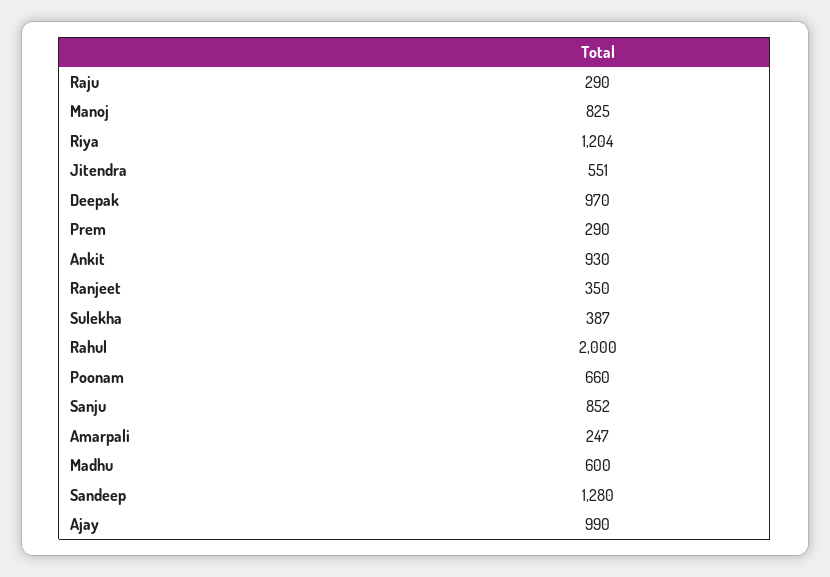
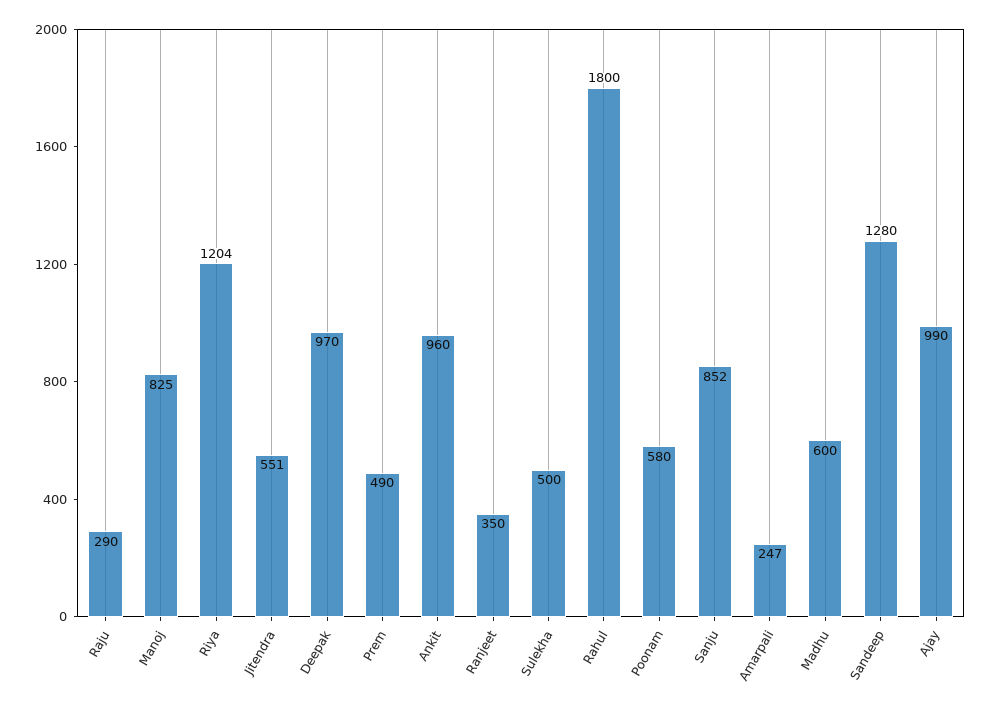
  {
    "Raju": 290,
    "Manoj": 825,
    "Riya": 1204,
    "Jitendra": 551,
    "Deepak": 970,
-   "Prem": 290,
+   "Prem": 490,
-   "Ankit": 930,
+   "Ankit": 960,
    "Ranjeet": 350,
-   "Sulekha": 387,
+   "Sulekha": 500,
-   "Rahul": 2000,
+   "Rahul": 1800,
-   "Poonam": 660,
+   "Poonam": 580,
    "Sanju": 852,
    "Amarpali": 247,
    "Madhu": 600,
    "Sandeep": 1280,
    "Ajay": 990
  }

